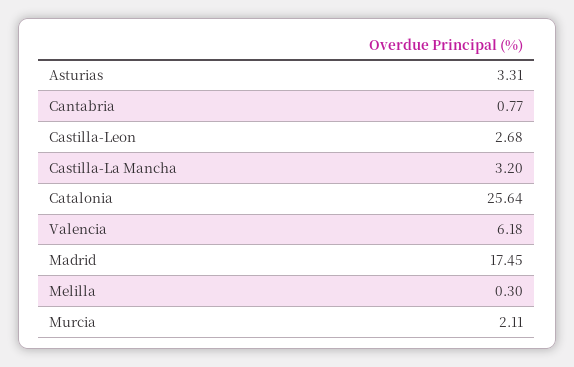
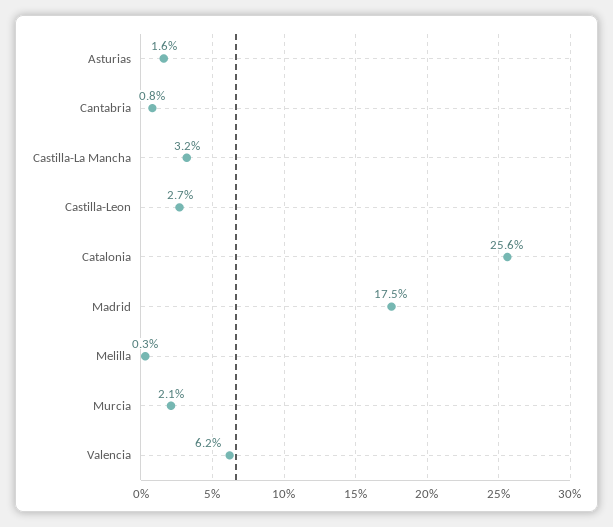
  {
-   "Asturias": 3.31,
+   "Asturias": 1.6,
    "Cantabria": 0.77,
    "Castilla-Leon": 2.68,
    "Castilla-La Mancha": 3.2,
    "Catalonia": 25.64,
    "Valencia": 6.18,
    "Madrid": 17.45,
    "Melilla": 0.3,
    "Murcia": 2.11
  }

